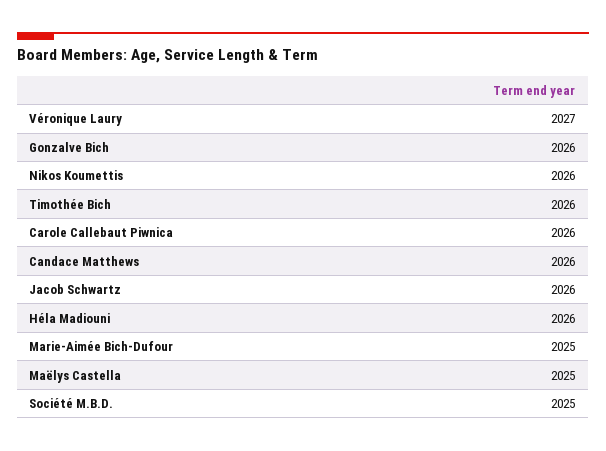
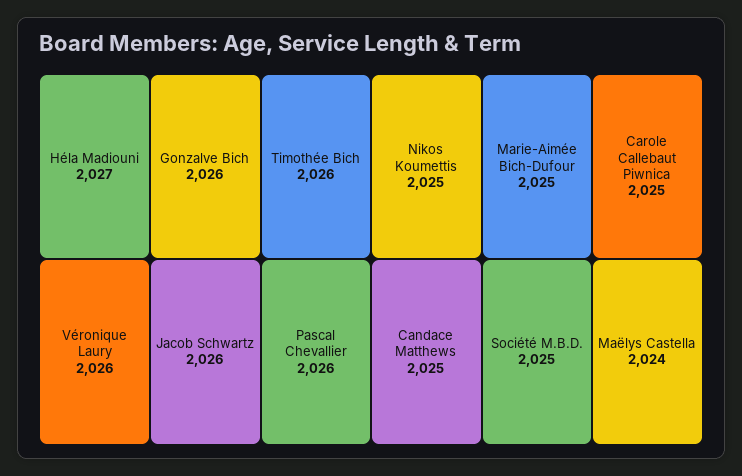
  {
-   "Véronique Laury": 2027,
+   "Véronique Laury": 2026,
    "Gonzalve Bich": 2026,
-   "Nikos Koumettis": 2026,
+   "Nikos Koumettis": 2025,
    "Timothée Bich": 2026,
-   "Carole Callebaut Piwnica": 2026,
+   "Carole Callebaut Piwnica": 2025,
-   "Candace Matthews": 2026,
+   "Candace Matthews": 2025,
    "Jacob Schwartz": 2026,
-   "Héla Madiouni": 2026,
+   "Héla Madiouni": 2027,
    "Marie-Aimée Bich-Dufour": 2025,
-   "Maëlys Castella": 2025,
+   "Maëlys Castella": 2024,
-   "Société M.B.D.": 2025
+   "Société M.B.D.": 2025,
+   "Pascal Chevallier": 2026
  }

